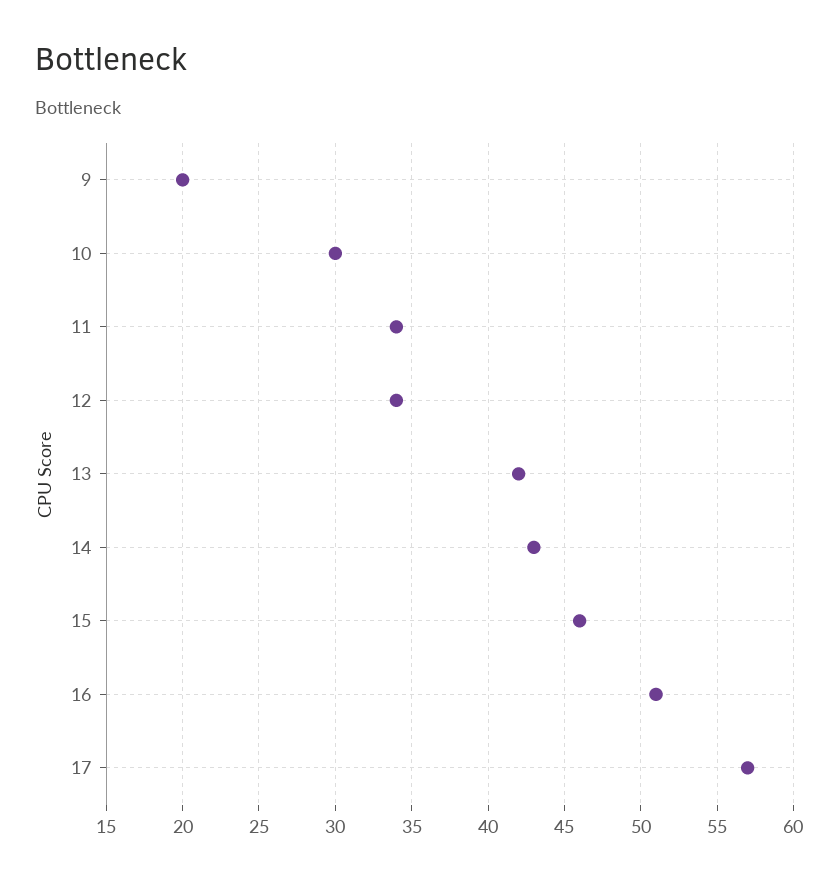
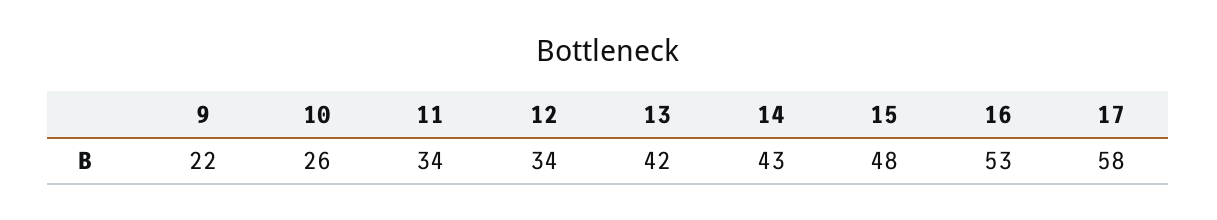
  {
-   "9": 20,
+   "9": 22,
-   "10": 30,
+   "10": 26,
    "11": 34,
    "12": 34,
    "13": 42,
    "14": 43,
-   "15": 46,
+   "15": 48,
-   "16": 51,
+   "16": 53,
-   "17": 57
+   "17": 58
  }

